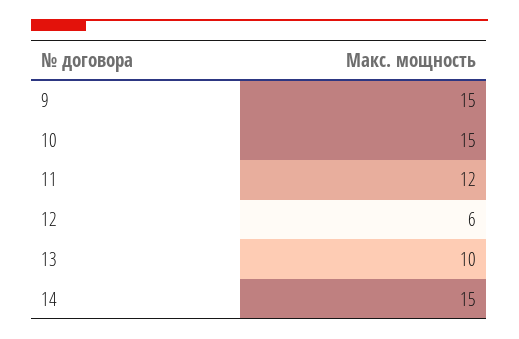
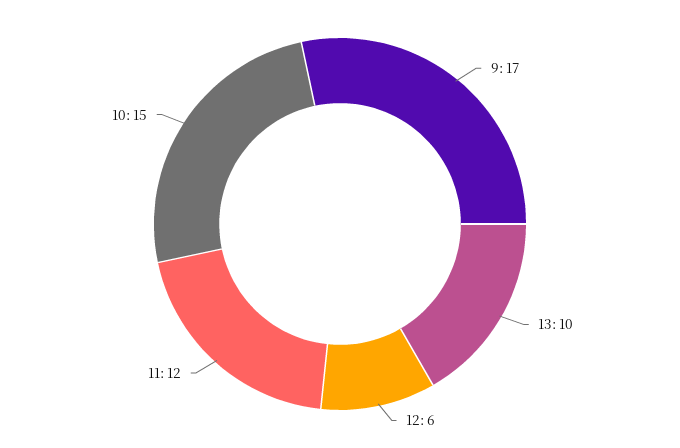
  {
-   "9": 15,
+   "9": 17,
    "10": 15,
    "11": 12,
    "12": 6,
-   "13": 10,
+   "13": 10
-   "14": 15
  }

